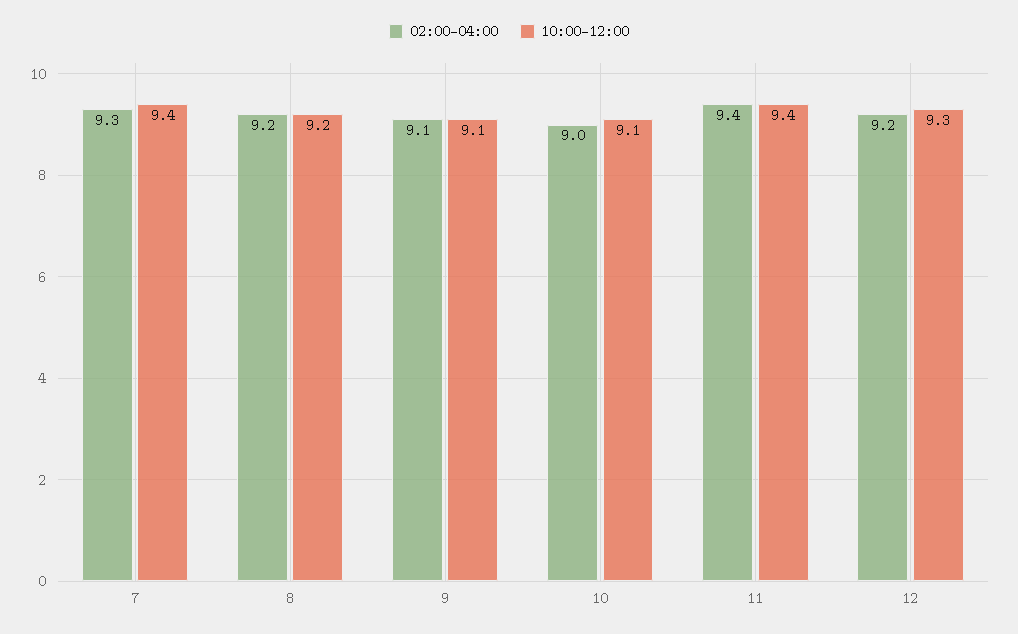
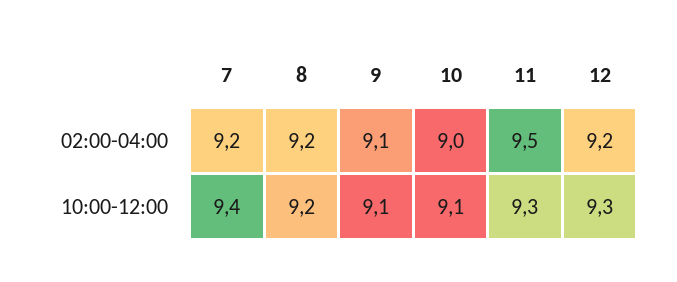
  {
    "02:00-04:00": {
-     "7": 9.3,
+     "7": 9.2,
      "8": 9.2,
      "9": 9.1,
      "10": 9,
-     "11": 9.4,
+     "11": 9.5,
      "12": 9.2
    },
    "10:00-12:00": {
      "7": 9.4,
      "8": 9.2,
      "9": 9.1,
      "10": 9.1,
-     "11": 9.4,
+     "11": 9.3,
      "12": 9.3
    }
  }

